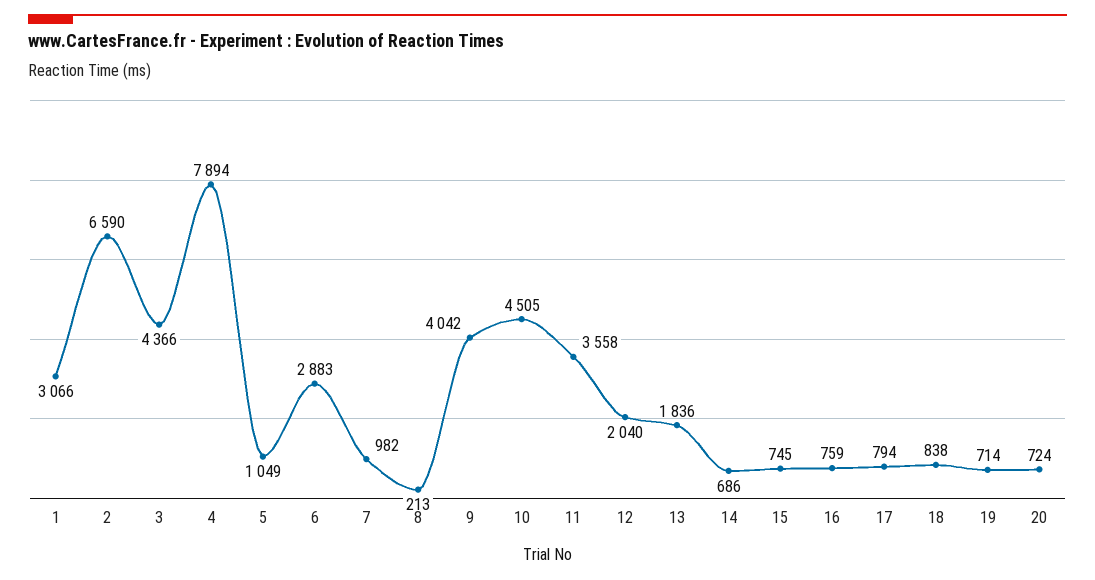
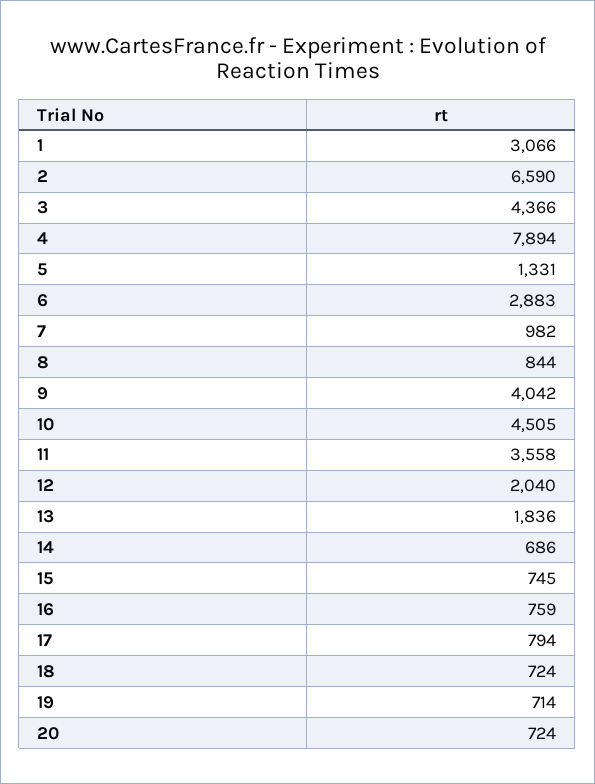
  {
    "1": 3066,
    "2": 6590,
    "3": 4366,
    "4": 7894,
-   "5": 1049,
+   "5": 1331,
    "6": 2883,
    "7": 982,
-   "8": 213,
+   "8": 844,
    "9": 4042,
    "10": 4505,
    "11": 3558,
    "12": 2040,
    "13": 1836,
    "14": 686,
    "15": 745,
    "16": 759,
    "17": 794,
-   "18": 838,
+   "18": 724,
    "19": 714,
    "20": 724
  }

